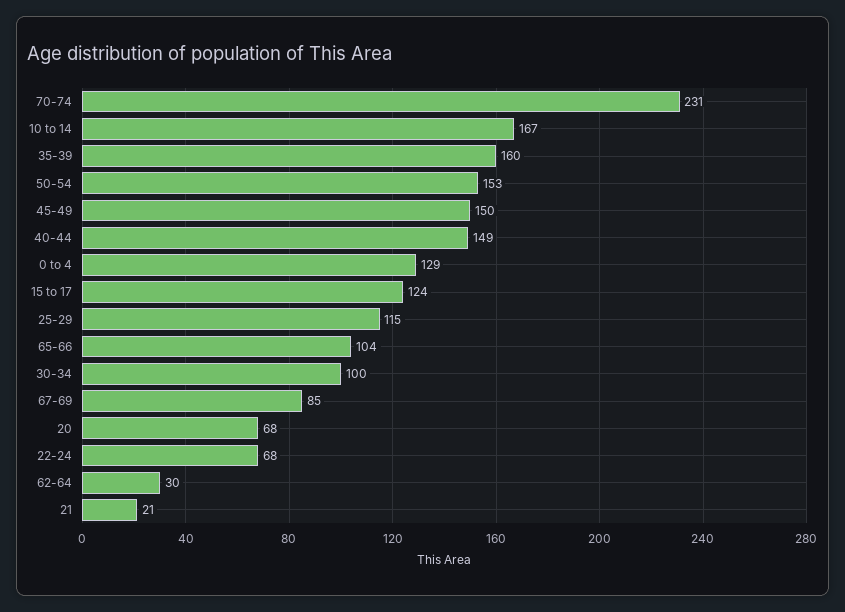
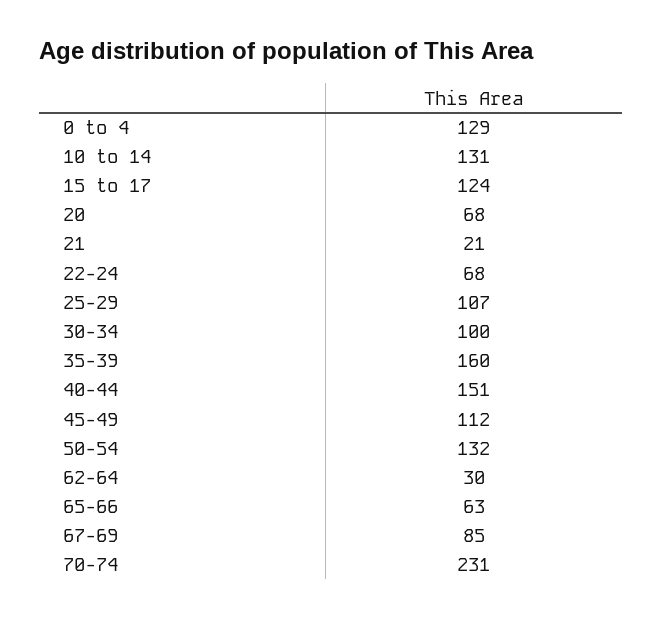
  {
    "70-74": 231,
-   "10 to 14": 167,
+   "10 to 14": 131,
    "35-39": 160,
-   "50-54": 153,
+   "50-54": 132,
-   "45-49": 150,
+   "45-49": 112,
-   "40-44": 149,
+   "40-44": 151,
    "0 to 4": 129,
    "15 to 17": 124,
-   "25-29": 115,
+   "25-29": 107,
-   "65-66": 104,
+   "65-66": 63,
    "30-34": 100,
    "67-69": 85,
    "20": 68,
    "22-24": 68,
    "62-64": 30,
    "21": 21
  }

